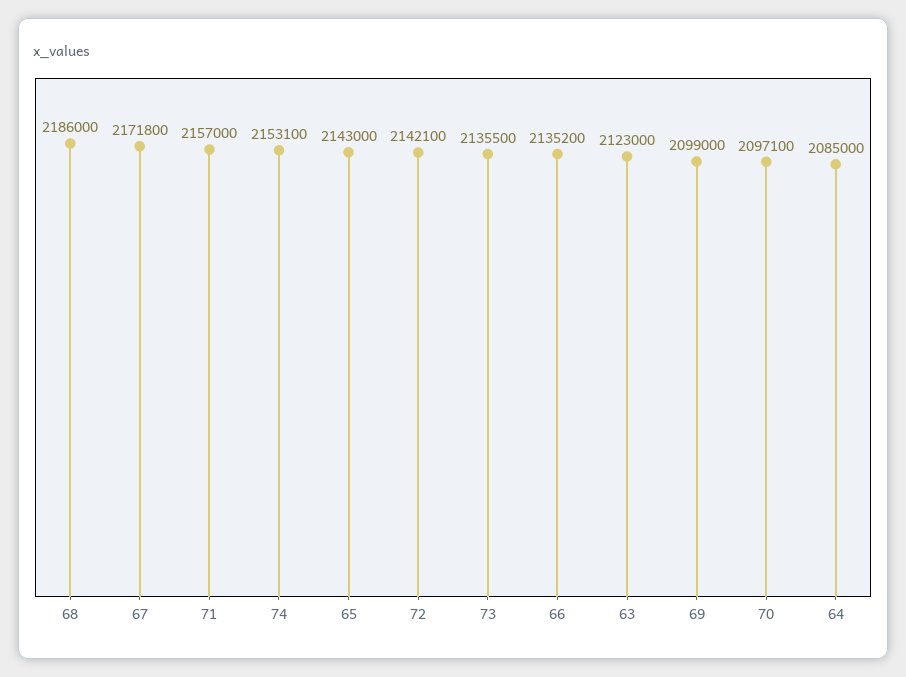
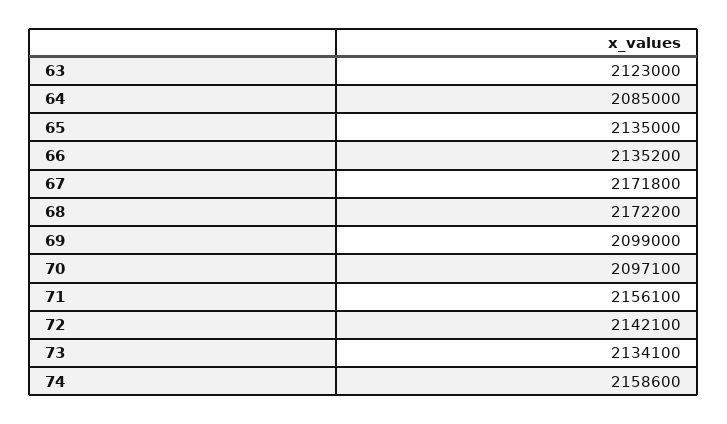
  {
-   "68": 2186000,
+   "68": 2172200,
    "67": 2171800,
-   "71": 2157000,
+   "71": 2156100,
-   "74": 2153100,
+   "74": 2158600,
-   "65": 2143000,
+   "65": 2135000,
    "72": 2142100,
-   "73": 2135500,
+   "73": 2134100,
    "66": 2135200,
    "63": 2123000,
    "69": 2099000,
    "70": 2097100,
    "64": 2085000
  }

